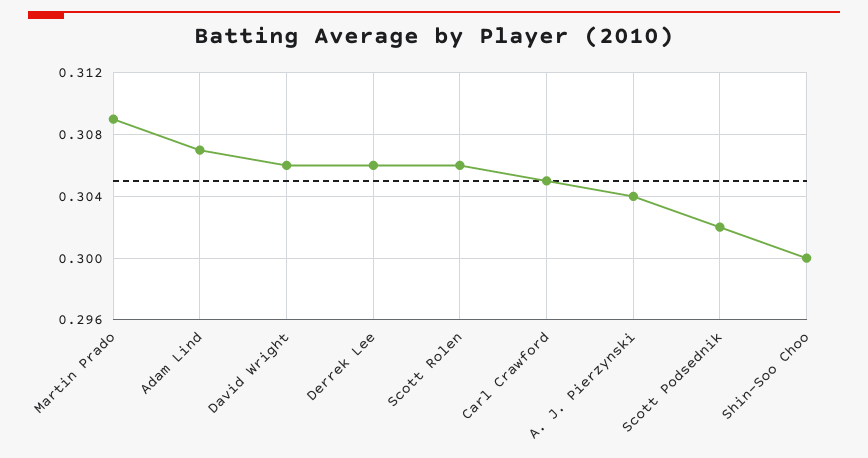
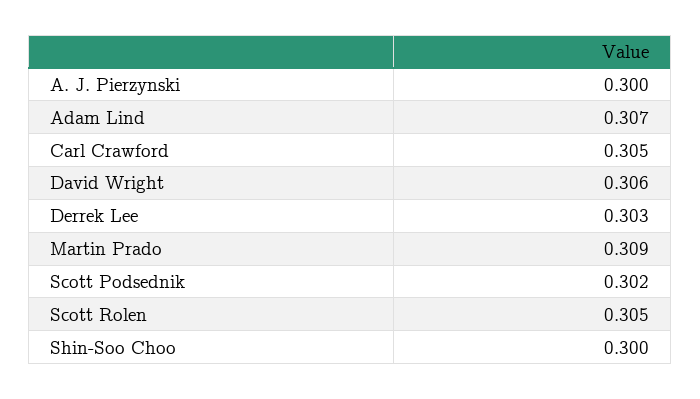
  {
    "Martin Prado": 0.309,
    "Adam Lind": 0.307,
    "David Wright": 0.306,
-   "Derrek Lee": 0.306,
+   "Derrek Lee": 0.303,
-   "Scott Rolen": 0.306,
+   "Scott Rolen": 0.305,
    "Carl Crawford": 0.305,
-   "A. J. Pierzynski": 0.304,
+   "A. J. Pierzynski": 0.3,
    "Scott Podsednik": 0.302,
    "Shin-Soo Choo": 0.3
  }

